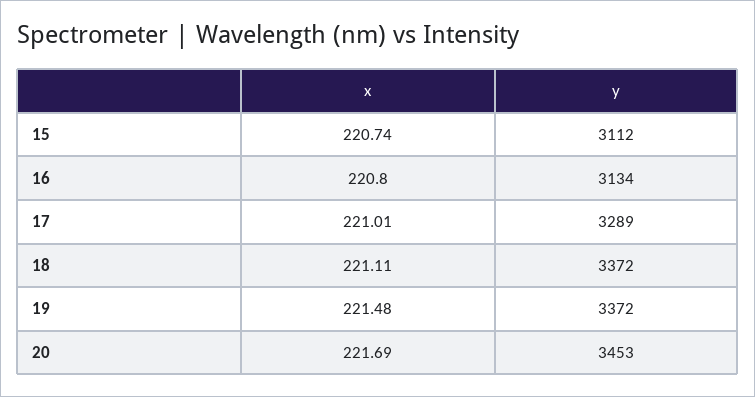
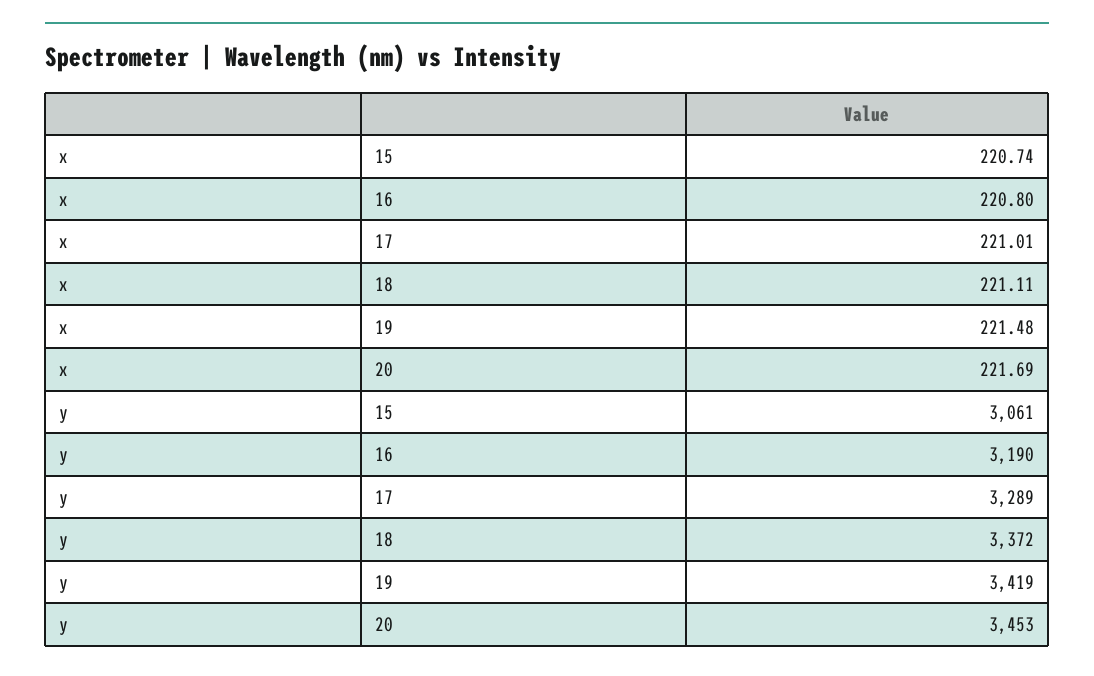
  {
    "x": {
      "15": 220.74,
      "16": 220.8,
      "17": 221.01,
      "18": 221.11,
      "19": 221.48,
      "20": 221.69
    },
    "y": {
-     "15": 3112,
+     "15": 3061,
-     "16": 3134,
+     "16": 3190,
      "17": 3289,
      "18": 3372,
-     "19": 3372,
+     "19": 3419,
      "20": 3453
    }
  }

